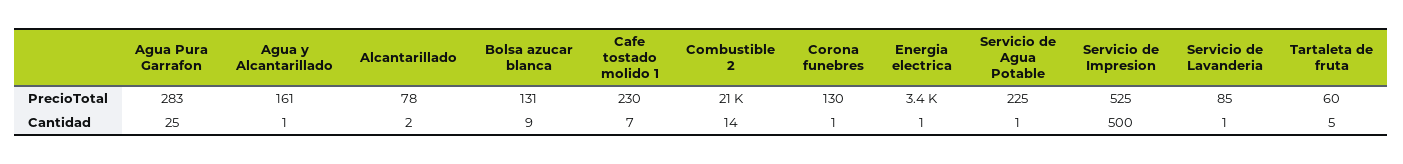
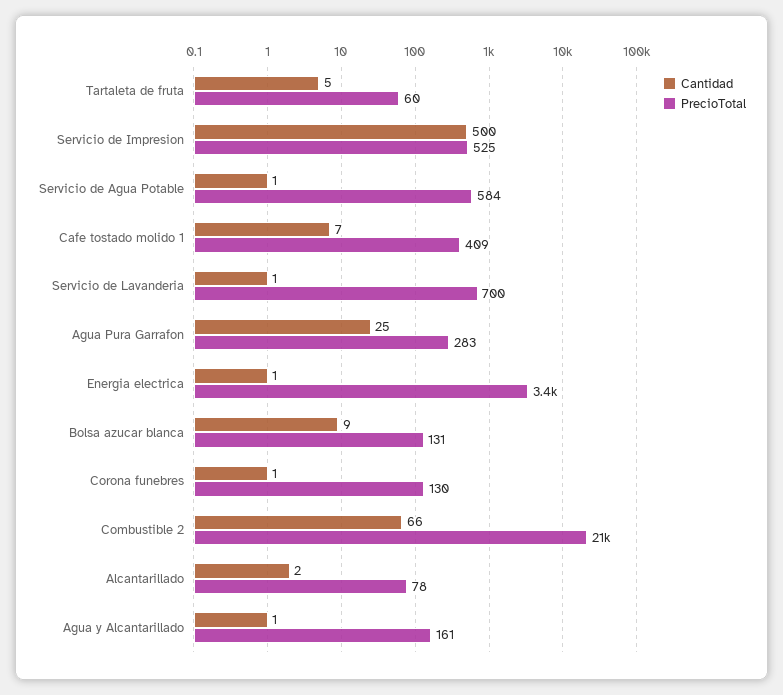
  {
    "PrecioTotal": {
      "Agua Pura Garrafon": 283,
      "Agua y Alcantarillado": 161,
      "Alcantarillado": 78,
      "Bolsa azucar blanca": 131,
-     "Cafe tostado molido 1": 230,
+     "Cafe tostado molido 1": 409,
      "Combustible 2": 21000,
      "Corona funebres": 130,
      "Energia electrica": 3400,
-     "Servicio de Agua Potable": 225,
+     "Servicio de Agua Potable": 584,
      "Servicio de Impresion": 525,
-     "Servicio de Lavanderia": 85,
+     "Servicio de Lavanderia": 700,
      "Tartaleta de fruta": 60
    },
    "Cantidad": {
      "Agua Pura Garrafon": 25,
      "Agua y Alcantarillado": 1,
      "Alcantarillado": 2,
      "Bolsa azucar blanca": 9,
      "Cafe tostado molido 1": 7,
-     "Combustible 2": 14,
+     "Combustible 2": 66,
      "Corona funebres": 1,
      "Energia electrica": 1,
      "Servicio de Agua Potable": 1,
      "Servicio de Impresion": 500,
      "Servicio de Lavanderia": 1,
      "Tartaleta de fruta": 5
    }
  }

